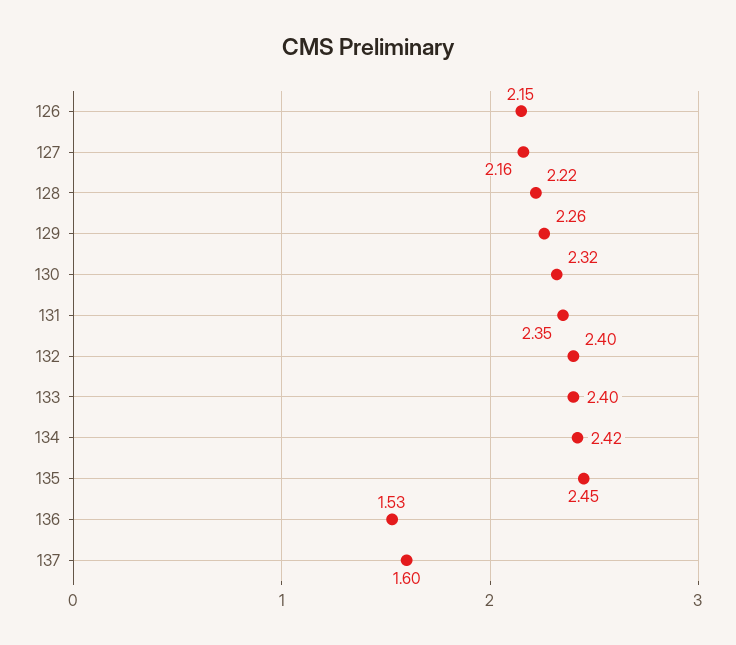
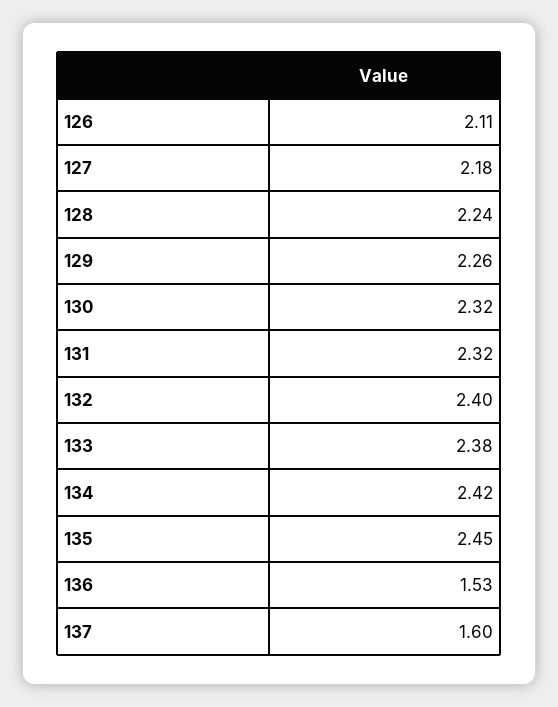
  {
-   "126": 2.15,
+   "126": 2.11,
-   "127": 2.16,
+   "127": 2.18,
-   "128": 2.22,
+   "128": 2.24,
    "129": 2.26,
    "130": 2.32,
-   "131": 2.35,
+   "131": 2.32,
    "132": 2.4,
-   "133": 2.4,
+   "133": 2.38,
    "134": 2.42,
    "135": 2.45,
    "136": 1.53,
    "137": 1.6
  }

